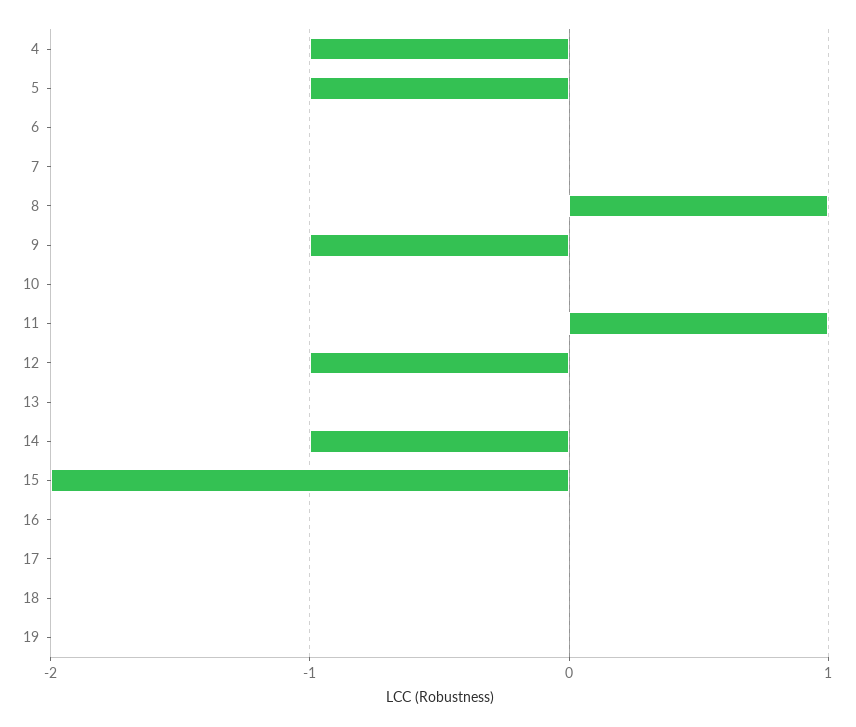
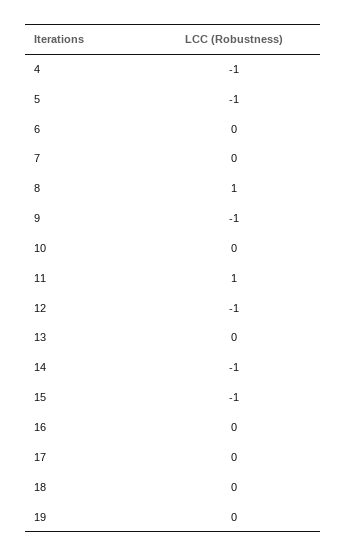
  {
    "4": -1,
    "5": -1,
    "6": 0,
    "7": 0,
    "8": 1,
    "9": -1,
    "10": 0,
    "11": 1,
    "12": -1,
    "13": 0,
    "14": -1,
-   "15": -2,
+   "15": -1,
    "16": 0,
    "17": 0,
    "18": 0,
    "19": 0
  }

